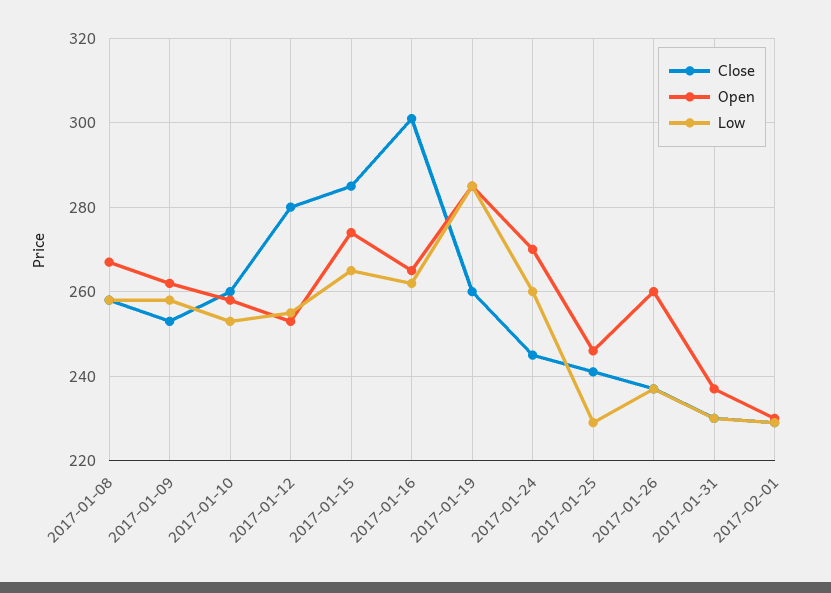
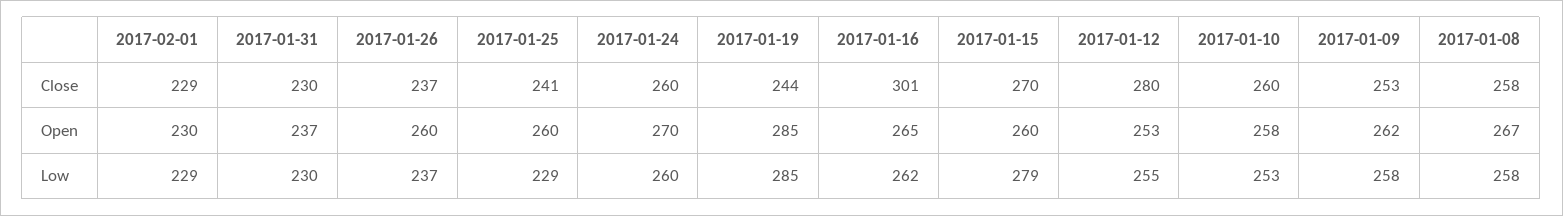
  {
    "Close": {
      "2017-01-08": 258,
      "2017-01-09": 253,
      "2017-01-10": 260,
      "2017-01-12": 280,
-     "2017-01-15": 285,
+     "2017-01-15": 270,
      "2017-01-16": 301,
-     "2017-01-19": 260,
+     "2017-01-19": 244,
-     "2017-01-24": 245,
+     "2017-01-24": 260,
      "2017-01-25": 241,
      "2017-01-26": 237,
      "2017-01-31": 230,
      "2017-02-01": 229
    },
    "Open": {
      "2017-01-08": 267,
      "2017-01-09": 262,
      "2017-01-10": 258,
      "2017-01-12": 253,
-     "2017-01-15": 275,
+     "2017-01-15": 260,
      "2017-01-16": 265,
      "2017-01-19": 285,
      "2017-01-24": 270,
-     "2017-01-25": 245,
+     "2017-01-25": 260,
      "2017-01-26": 260,
      "2017-01-31": 237,
      "2017-02-01": 230
    },
    "Low": {
      "2017-01-08": 258,
      "2017-01-09": 258,
      "2017-01-10": 253,
      "2017-01-12": 255,
-     "2017-01-15": 265,
+     "2017-01-15": 279,
      "2017-01-16": 262,
      "2017-01-19": 285,
      "2017-01-24": 260,
      "2017-01-25": 229,
      "2017-01-26": 237,
      "2017-01-31": 230,
      "2017-02-01": 229
    }
  }

